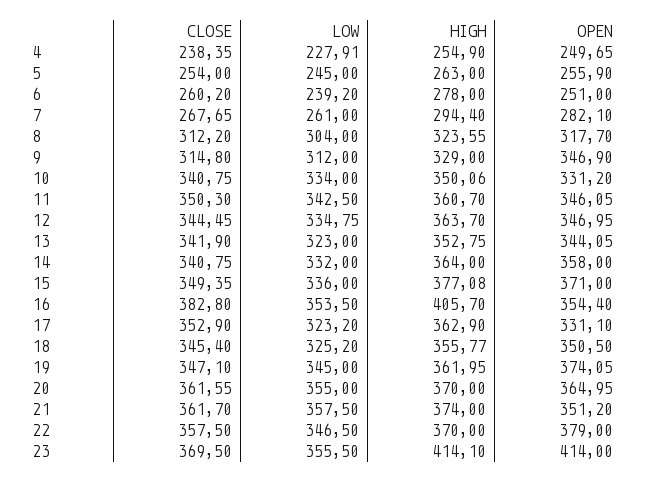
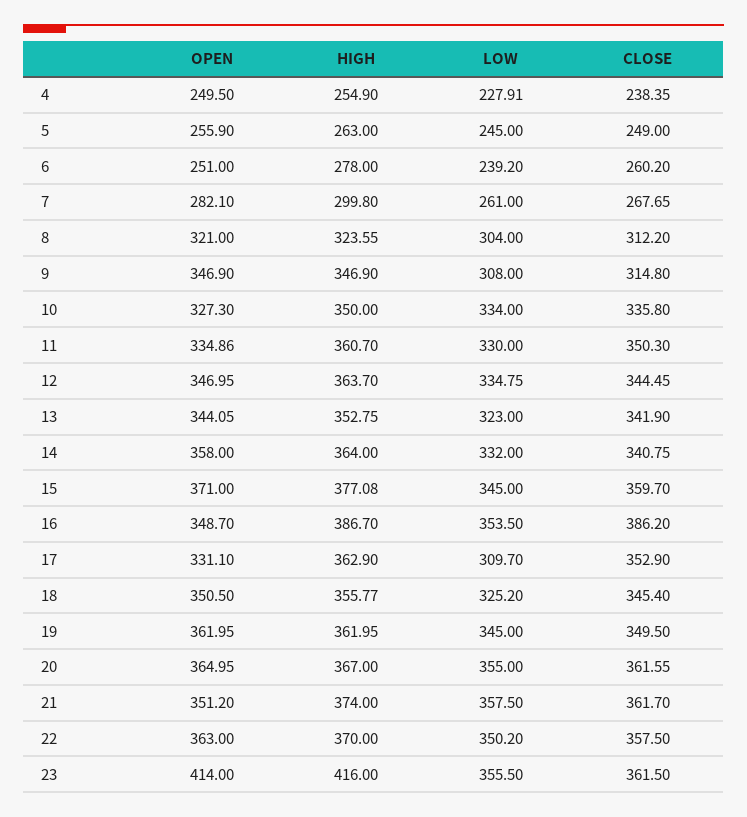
  {
    "CLOSE": {
      "4": 238.35,
-     "5": 254,
+     "5": 249,
      "6": 260.2,
      "7": 267.65,
      "8": 312.2,
      "9": 314.8,
-     "10": 340.75,
+     "10": 335.8,
      "11": 350.3,
      "12": 344.45,
      "13": 341.9,
      "14": 340.75,
-     "15": 349.35,
+     "15": 359.7,
-     "16": 382.8,
+     "16": 386.2,
      "17": 352.9,
      "18": 345.4,
-     "19": 347.1,
+     "19": 349.5,
      "20": 361.55,
      "21": 361.7,
      "22": 357.5,
-     "23": 369.5
+     "23": 361.5
    },
    "LOW": {
      "4": 227.91,
      "5": 245,
      "6": 239.2,
      "7": 261,
      "8": 304,
-     "9": 312,
+     "9": 308,
      "10": 334,
-     "11": 342.5,
+     "11": 330,
      "12": 334.75,
      "13": 323,
      "14": 332,
-     "15": 336,
+     "15": 345,
      "16": 353.5,
-     "17": 323.2,
+     "17": 309.7,
      "18": 325.2,
      "19": 345,
      "20": 355,
      "21": 357.5,
-     "22": 346.5,
+     "22": 350.2,
      "23": 355.5
    },
    "HIGH": {
      "4": 254.9,
      "5": 263,
      "6": 278,
-     "7": 294.4,
+     "7": 299.8,
      "8": 323.55,
-     "9": 329,
+     "9": 346.9,
-     "10": 350.06,
+     "10": 350,
      "11": 360.7,
      "12": 363.7,
      "13": 352.75,
      "14": 364,
      "15": 377.08,
-     "16": 405.7,
+     "16": 386.7,
      "17": 362.9,
      "18": 355.77,
      "19": 361.95,
-     "20": 370,
+     "20": 367,
      "21": 374,
      "22": 370,
-     "23": 414.1
+     "23": 416
    },
    "OPEN": {
-     "4": 249.65,
+     "4": 249.5,
      "5": 255.9,
      "6": 251,
      "7": 282.1,
-     "8": 317.7,
+     "8": 321,
      "9": 346.9,
-     "10": 331.2,
+     "10": 327.3,
-     "11": 346.05,
+     "11": 334.86,
      "12": 346.95,
      "13": 344.05,
      "14": 358,
      "15": 371,
-     "16": 354.4,
+     "16": 348.7,
      "17": 331.1,
      "18": 350.5,
-     "19": 374.05,
+     "19": 361.95,
      "20": 364.95,
      "21": 351.2,
-     "22": 379,
+     "22": 363,
      "23": 414
    }
  }

